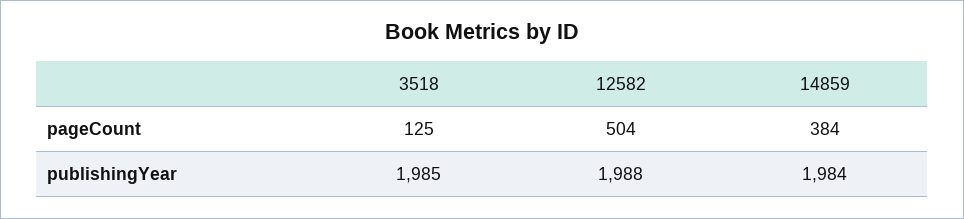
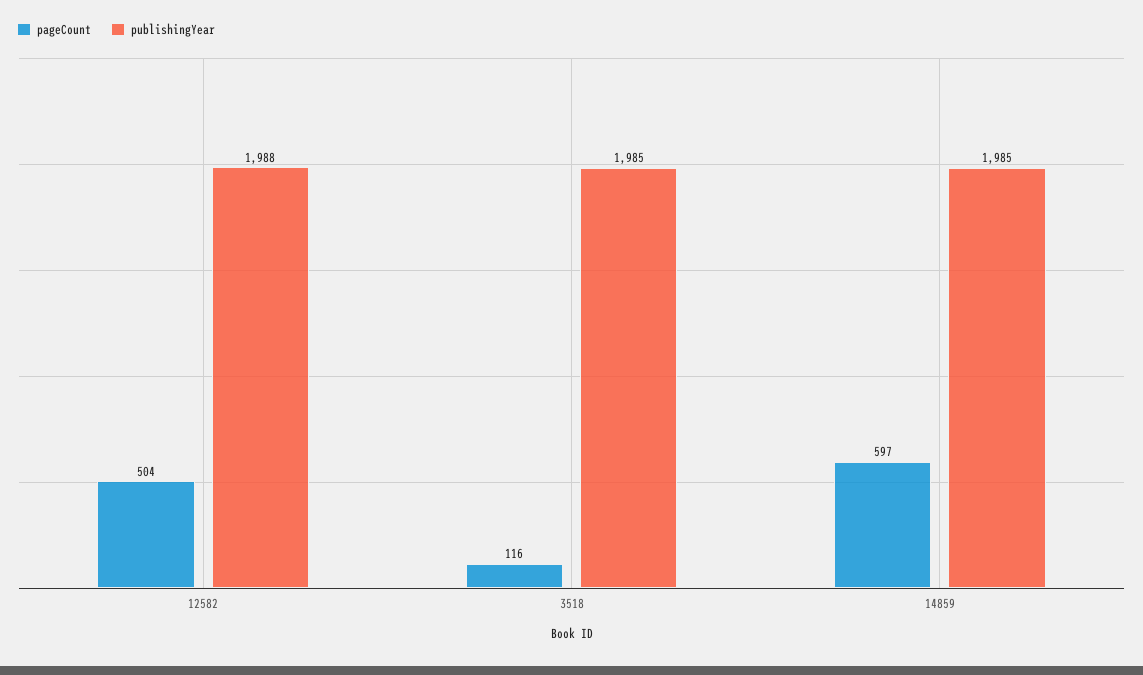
  {
    "pageCount": {
-     "3518": 125,
+     "3518": 116,
      "12582": 504,
-     "14859": 384
+     "14859": 597
    },
    "publishingYear": {
      "3518": 1985,
      "12582": 1988,
-     "14859": 1984
+     "14859": 1985
    }
  }

